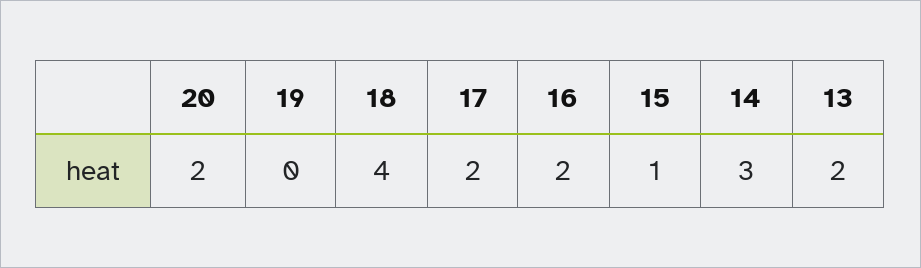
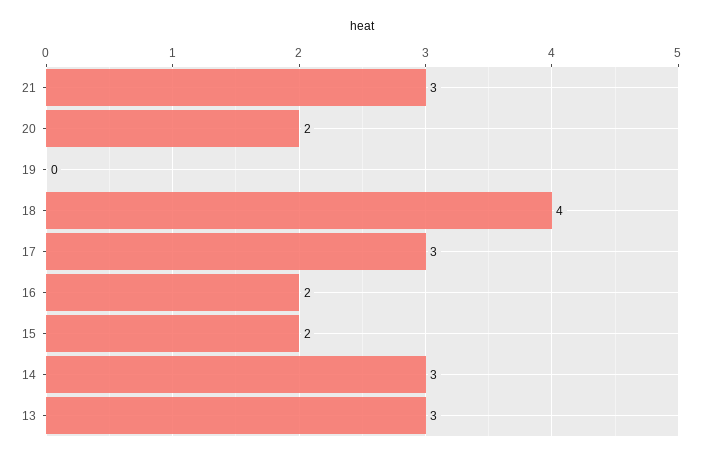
  {
    "20": 2,
    "19": 0,
    "18": 4,
-   "17": 2,
+   "17": 3,
    "16": 2,
-   "15": 1,
+   "15": 2,
    "14": 3,
-   "13": 2
+   "13": 3,
+   "21": 3
  }

